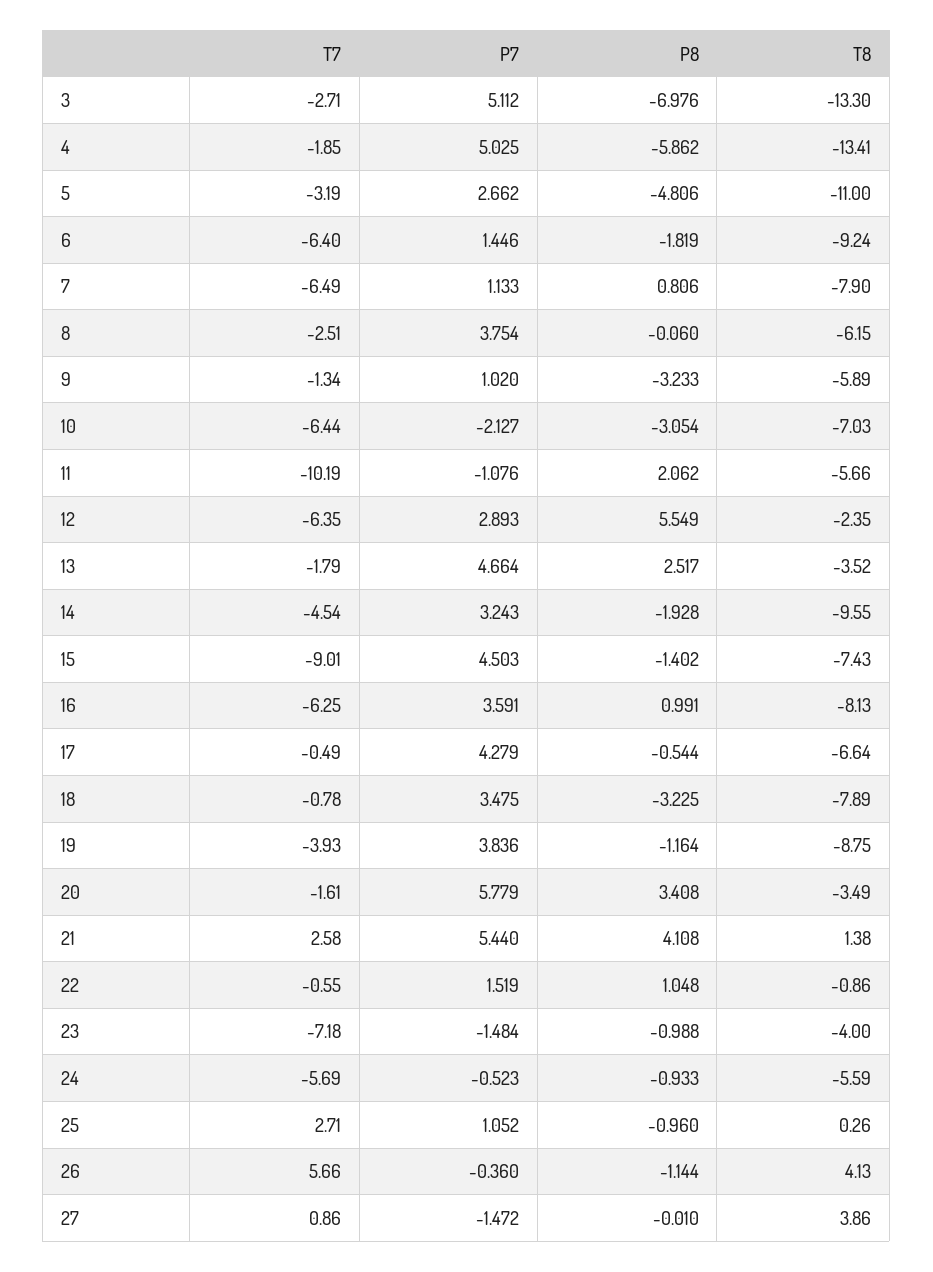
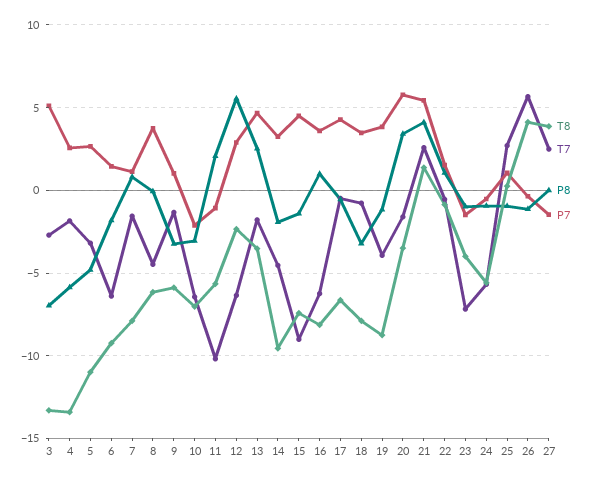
  {
    "T7": {
      "3": -2.71,
      "4": -1.85,
      "5": -3.19,
      "6": -6.4,
-     "7": -6.49,
+     "7": -1.5,
-     "8": -2.51,
+     "8": -4.5,
      "9": -1.34,
      "10": -6.44,
      "11": -10.19,
      "12": -6.35,
      "13": -1.79,
      "14": -4.54,
      "15": -9.01,
      "16": -6.25,
      "17": -0.49,
      "18": -0.78,
      "19": -3.93,
      "20": -1.61,
      "21": 2.58,
      "22": -0.55,
      "23": -7.18,
      "24": -5.69,
      "25": 2.71,
      "26": 5.66,
-     "27": 0.86
+     "27": 2.5
    },
    "P7": {
      "3": 5.112,
-     "4": 5.025,
+     "4": 2.5,
      "5": 2.662,
      "6": 1.446,
      "7": 1.133,
      "8": 3.754,
      "9": 1.02,
      "10": -2.127,
      "11": -1.076,
      "12": 2.893,
      "13": 4.664,
      "14": 3.243,
      "15": 4.503,
      "16": 3.591,
      "17": 4.279,
      "18": 3.475,
      "19": 3.836,
      "20": 5.779,
      "21": 5.44,
      "22": 1.519,
      "23": -1.484,
      "24": -0.523,
      "25": 1.052,
      "26": -0.36,
      "27": -1.472
    },
    "P8": {
      "3": -6.976,
      "4": -5.862,
      "5": -4.806,
      "6": -1.819,
      "7": 0.806,
      "8": -0.06,
      "9": -3.233,
      "10": -3.054,
      "11": 2.062,
      "12": 5.549,
      "13": 2.517,
      "14": -1.928,
      "15": -1.402,
      "16": 0.991,
      "17": -0.544,
      "18": -3.225,
      "19": -1.164,
      "20": 3.408,
      "21": 4.108,
      "22": 1.048,
      "23": -0.988,
      "24": -0.933,
      "25": -0.96,
      "26": -1.144,
      "27": -0.01
    },
    "T8": {
      "3": -13.3,
      "4": -13.41,
      "5": -11,
      "6": -9.24,
      "7": -7.9,
      "8": -6.15,
      "9": -5.89,
      "10": -7.03,
      "11": -5.66,
      "12": -2.35,
      "13": -3.52,
      "14": -9.55,
      "15": -7.43,
      "16": -8.13,
      "17": -6.64,
      "18": -7.89,
      "19": -8.75,
      "20": -3.49,
      "21": 1.38,
      "22": -0.86,
      "23": -4,
      "24": -5.59,
      "25": 0.26,
      "26": 4.13,
      "27": 3.86
    }
  }

